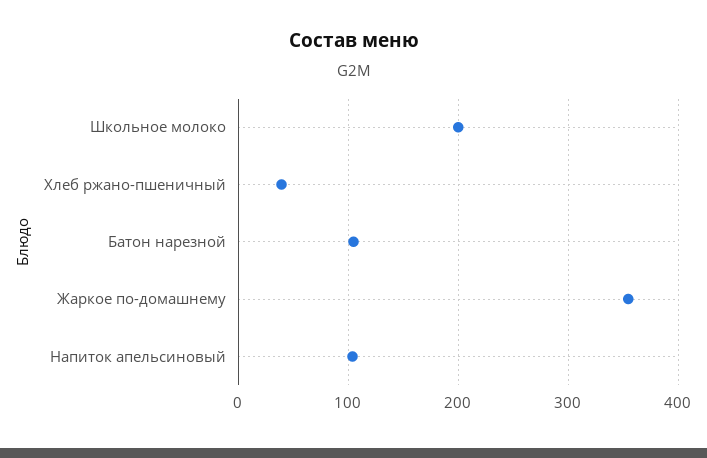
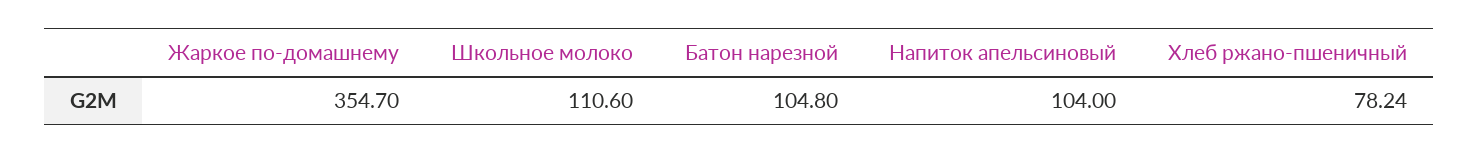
  {
-   "Школьное молоко": 200,
+   "Школьное молоко": 110.6,
-   "Хлеб ржано-пшеничный": 40,
+   "Хлеб ржано-пшеничный": 78.24,
    "Батон нарезной": 104.8,
    "Жаркое по-домашнему": 354.7,
    "Напиток апельсиновый": 104
  }

